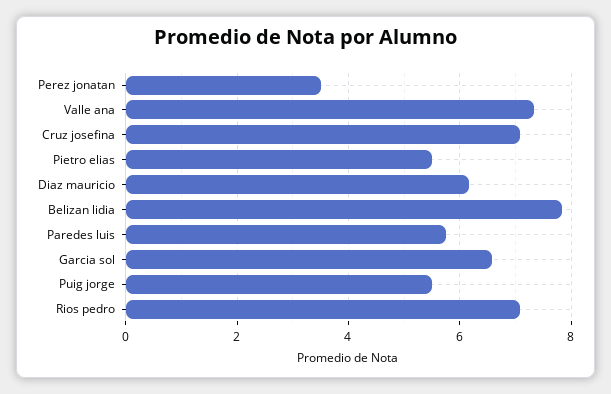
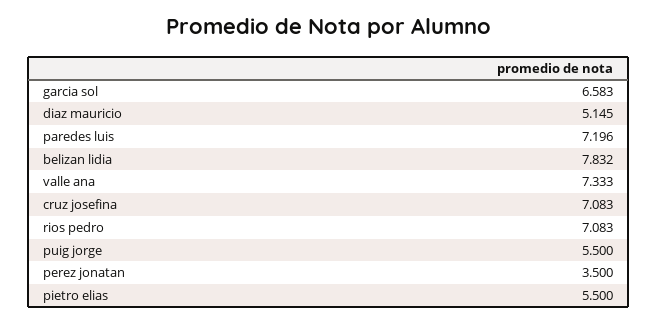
  {
    "Perez jonatan": 3.5,
    "Valle ana": 7.333,
    "Cruz josefina": 7.083,
    "Pietro elias": 5.5,
-   "Diaz mauricio": 6.2,
+   "Diaz mauricio": 5.145,
    "Belizan lidia": 7.832,
-   "Paredes luis": 5.8,
+   "Paredes luis": 7.196,
    "Garcia sol": 6.583,
    "Puig jorge": 5.5,
    "Rios pedro": 7.083
  }

